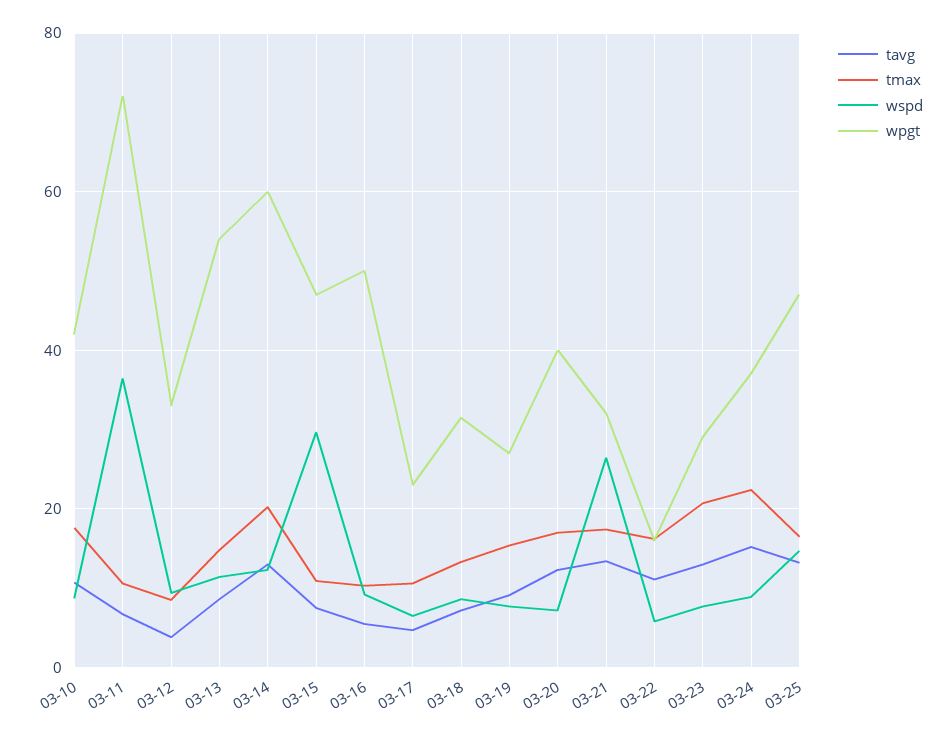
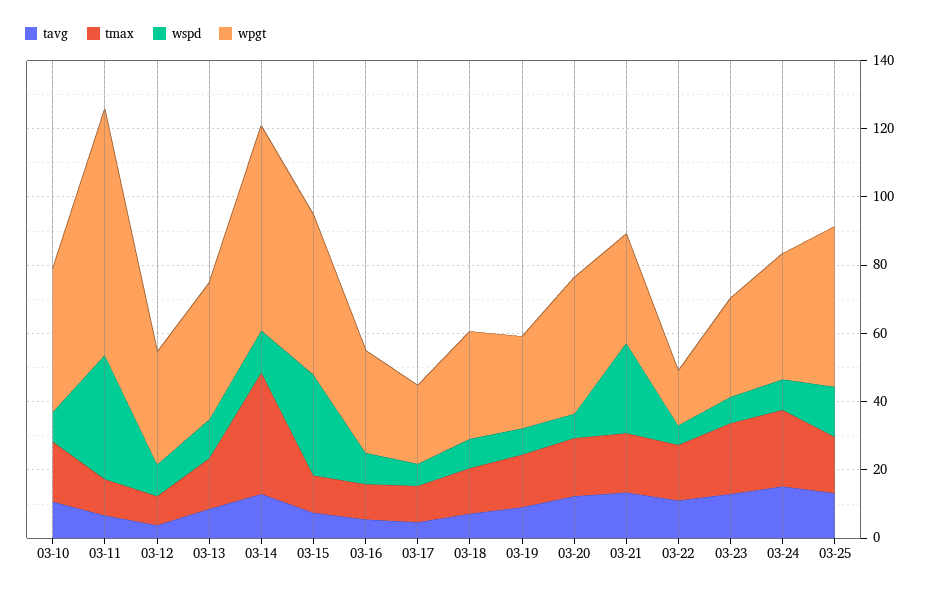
  {
    "tavg": {
      "03-10": 10,
      "03-11": 6,
      "03-12": 4,
      "03-13": 8,
      "03-14": 14,
      "03-15": 8,
      "03-16": 6,
      "03-17": 4,
      "03-18": 8,
      "03-19": 10,
      "03-20": 12,
      "03-21": 14,
      "03-22": 12,
      "03-23": 14,
      "03-24": 16,
      "03-25": 14
    },
    "tmax": {
      "03-10": 18,
      "03-11": 10,
      "03-12": 8,
      "03-13": 14,
-     "03-14": 20,
+     "03-14": 35,
      "03-15": 10,
      "03-16": 10,
      "03-17": 10,
      "03-18": 14,
      "03-19": 16,
      "03-20": 18,
      "03-21": 18,
      "03-22": 16,
      "03-23": 20,
      "03-24": 22,
      "03-25": 16
    },
    "wspd": {
      "03-10": 8,
      "03-11": 36,
      "03-12": 10,
      "03-13": 12,
      "03-14": 12,
      "03-15": 30,
      "03-16": 10,
      "03-17": 6,
      "03-18": 8,
      "03-19": 8,
      "03-20": 8,
      "03-21": 26,
      "03-22": 6,
      "03-23": 8,
      "03-24": 8,
      "03-25": 14
    },
    "wpgt": {
      "03-10": 42,
      "03-11": 72,
      "03-12": 34,
-     "03-13": 54,
+     "03-13": 40,
      "03-14": 60,
      "03-15": 48,
-     "03-16": 50,
+     "03-16": 30,
      "03-17": 24,
      "03-18": 32,
      "03-19": 28,
      "03-20": 40,
      "03-21": 32,
      "03-22": 16,
      "03-23": 30,
      "03-24": 38,
      "03-25": 48
    }
  }

